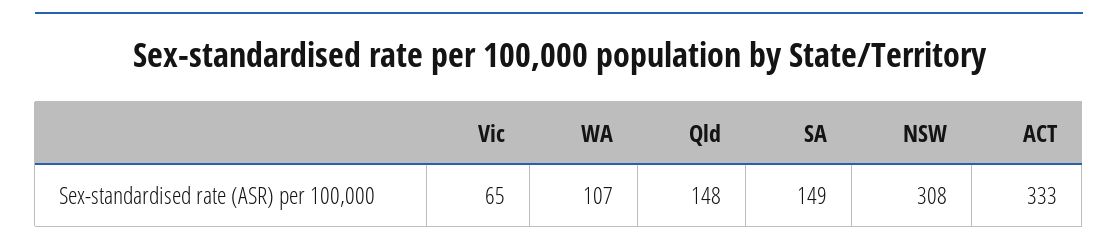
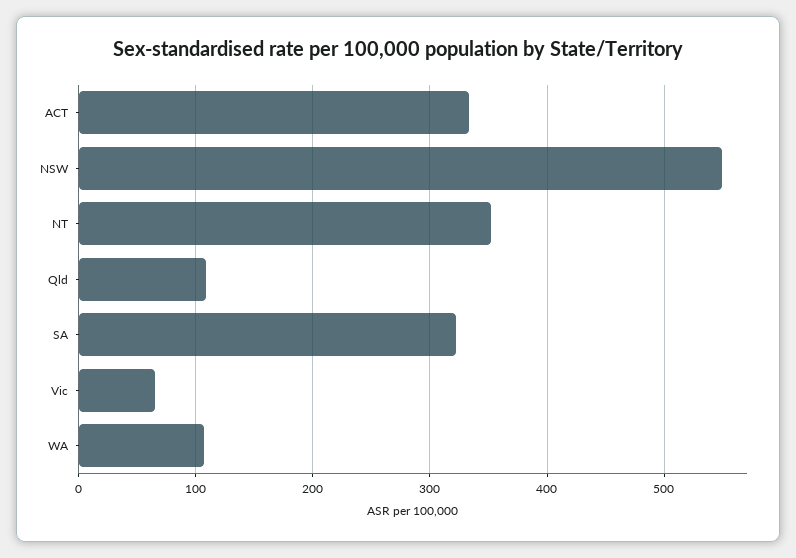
  {
    "Vic": 65,
    "WA": 107,
-   "Qld": 148,
+   "Qld": 110,
-   "SA": 149,
+   "SA": 320,
-   "NSW": 308,
+   "NSW": 550,
-   "ACT": 333
+   "ACT": 333,
+   "NT": 350
  }

